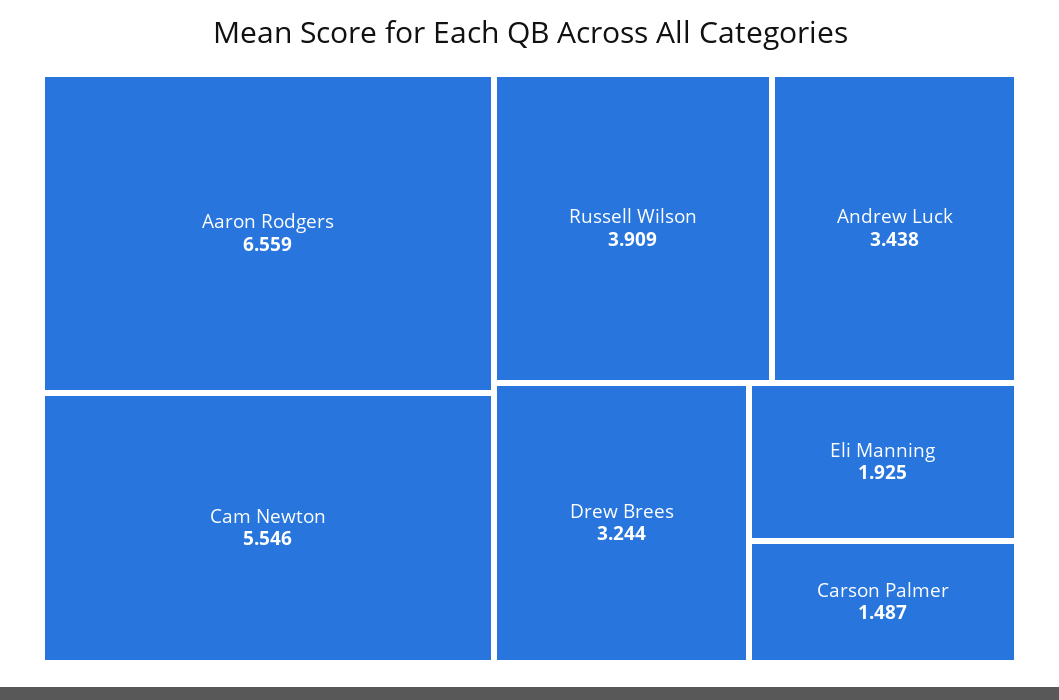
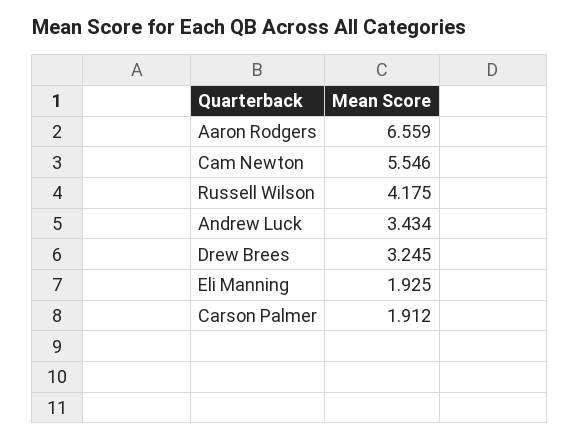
  {
    "Aaron Rodgers": 6.559,
    "Cam Newton": 5.546,
-   "Russell Wilson": 3.909,
+   "Russell Wilson": 4.175,
-   "Andrew Luck": 3.438,
+   "Andrew Luck": 3.434,
-   "Drew Brees": 3.244,
+   "Drew Brees": 3.245,
    "Eli Manning": 1.925,
-   "Carson Palmer": 1.487
+   "Carson Palmer": 1.912
  }

